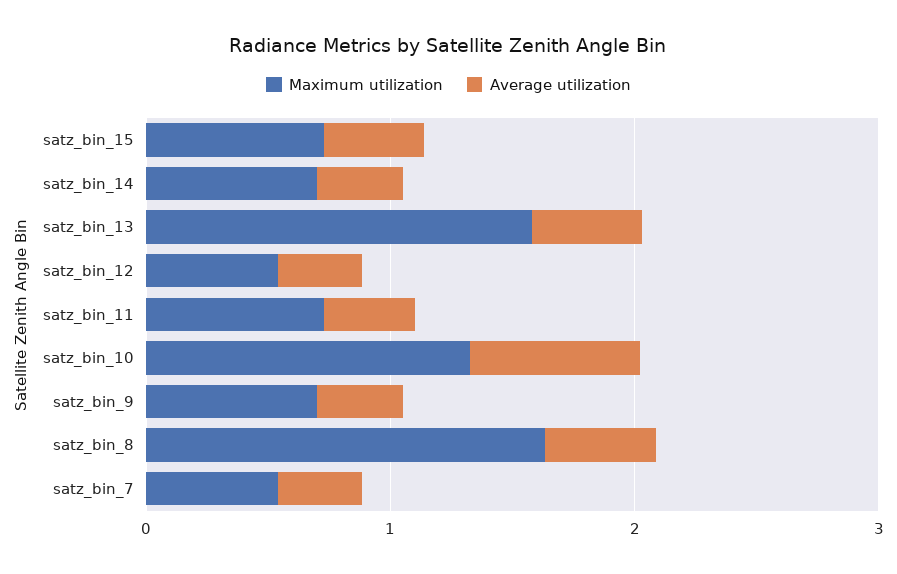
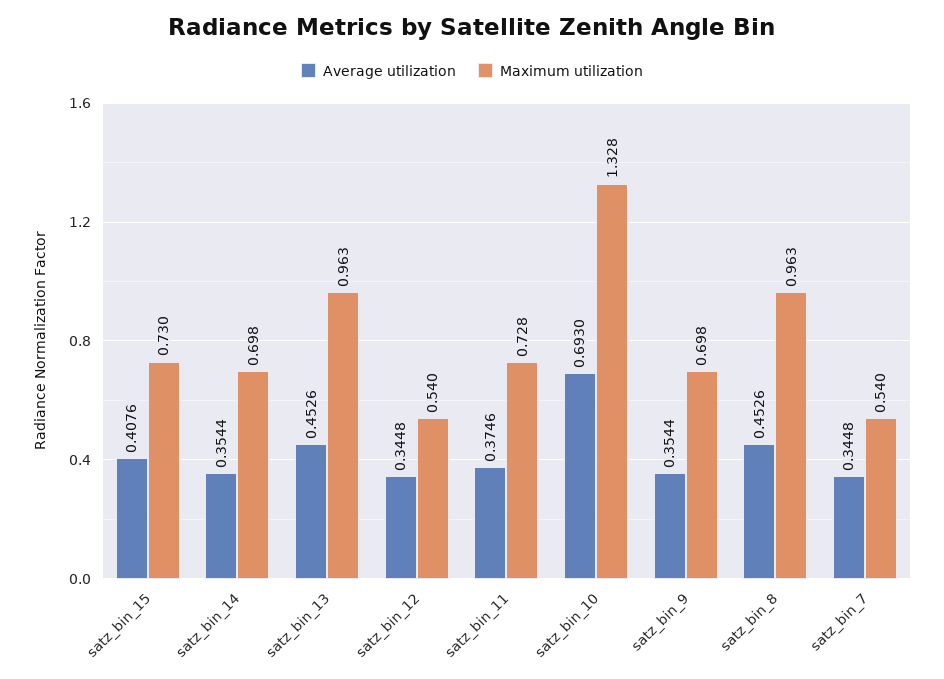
  {
    "Maximum utilization": {
      "satz_bin_15": 0.73,
      "satz_bin_14": 0.698,
-     "satz_bin_13": 1.6,
+     "satz_bin_13": 0.963,
      "satz_bin_12": 0.54,
      "satz_bin_11": 0.728,
      "satz_bin_10": 1.328,
      "satz_bin_9": 0.698,
-     "satz_bin_8": 1.6,
+     "satz_bin_8": 0.963,
      "satz_bin_7": 0.54
    },
    "Average utilization": {
      "satz_bin_15": 0.4076,
      "satz_bin_14": 0.3544,
      "satz_bin_13": 0.4526,
      "satz_bin_12": 0.3448,
      "satz_bin_11": 0.3746,
      "satz_bin_10": 0.693,
      "satz_bin_9": 0.3544,
      "satz_bin_8": 0.4526,
      "satz_bin_7": 0.3448
    }
  }

